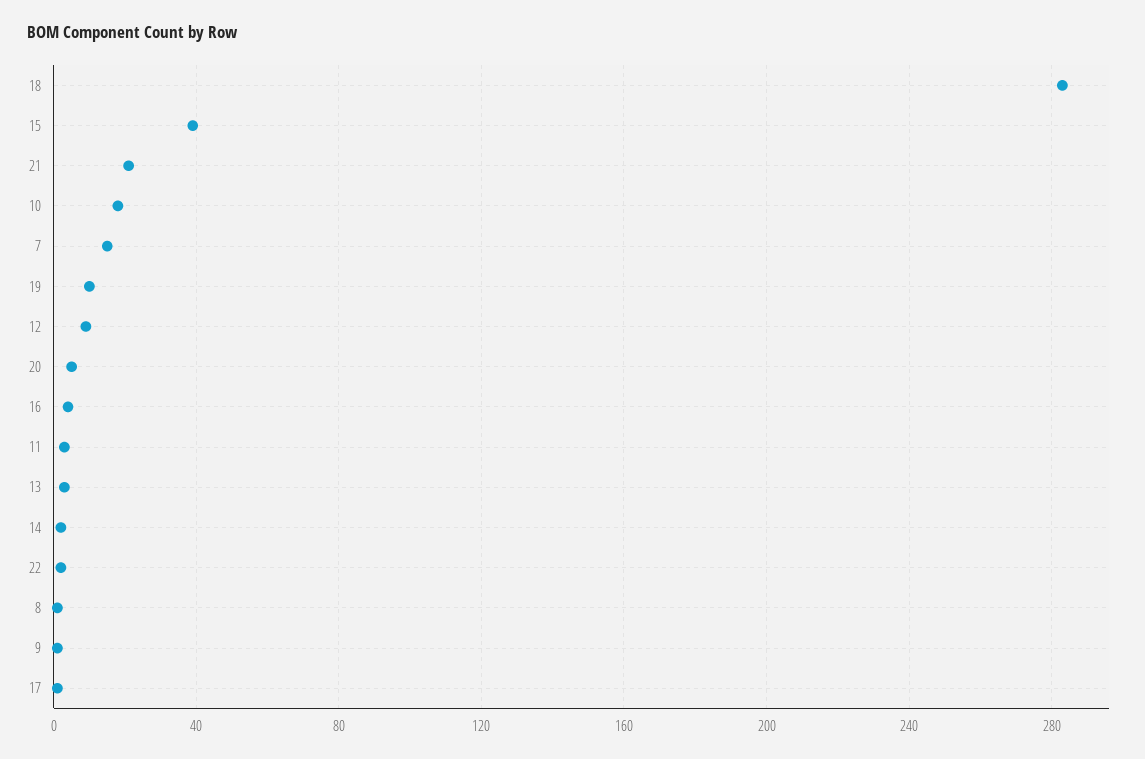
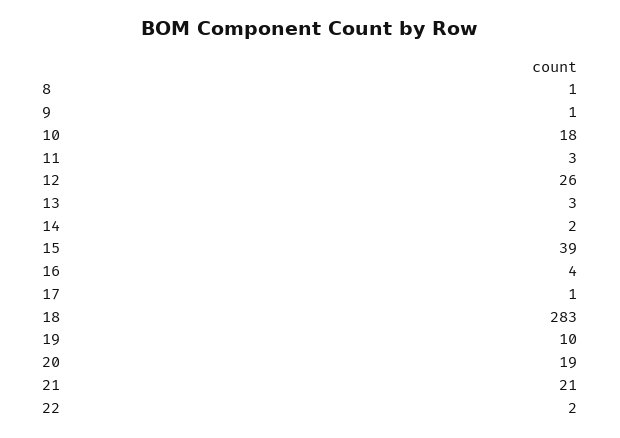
  {
    "18": 283,
    "15": 39,
    "21": 21,
    "10": 18,
-   "7": 15,
    "19": 10,
-   "12": 10,
+   "12": 26,
-   "20": 5,
+   "20": 19,
    "16": 4,
    "11": 3,
    "13": 3,
    "14": 2,
    "22": 2,
    "8": 1,
    "9": 1,
    "17": 1
  }

